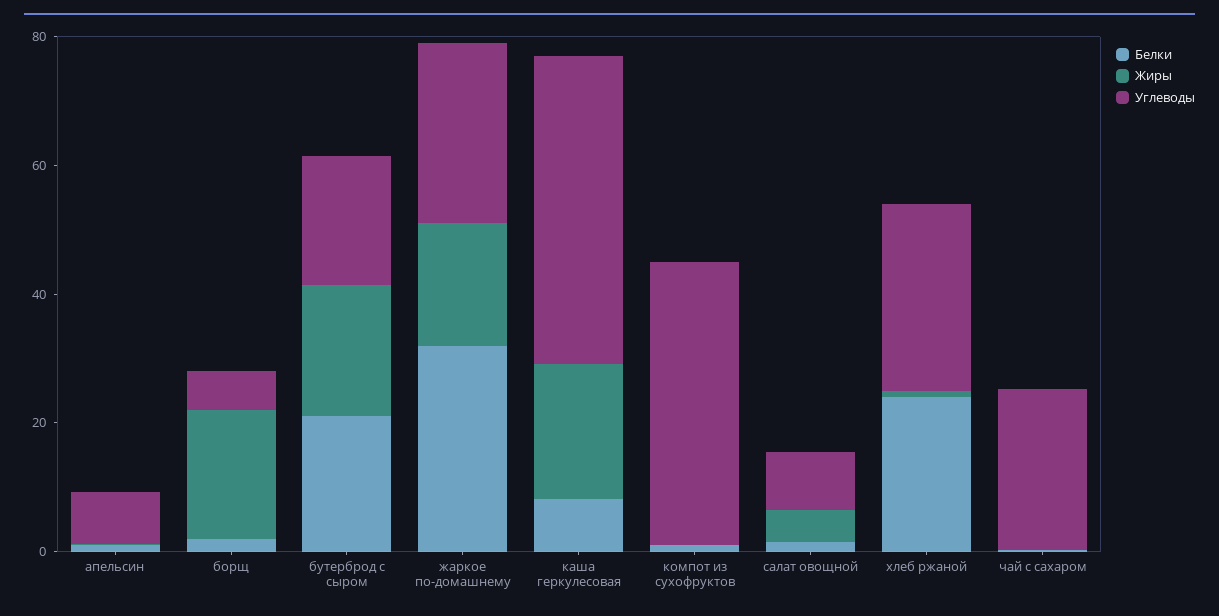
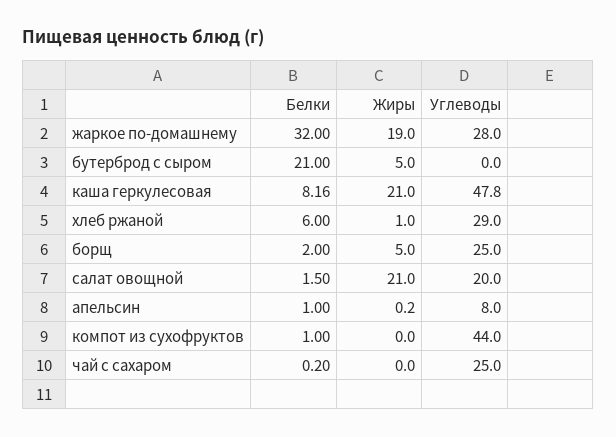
  {
    "Белки": {
      "апельсин": 1,
      "борщ": 2,
      "бутерброд с сыром": 21,
      "жаркое по-домашнему": 32,
      "каша геркулесовая": 8.16,
      "компот из сухофруктов": 1,
      "салат овощной": 1.5,
-     "хлеб ржаной": 25,
+     "хлеб ржаной": 6,
      "чай с сахаром": 0.2
    },
    "Жиры": {
      "апельсин": 0.2,
-     "борщ": 20,
+     "борщ": 5,
-     "бутерброд с сыром": 20,
+     "бутерброд с сыром": 5,
      "жаркое по-домашнему": 19,
      "каша геркулесовая": 21,
      "компот из сухофруктов": 0,
-     "салат овощной": 5,
+     "салат овощной": 21,
      "хлеб ржаной": 1,
      "чай с сахаром": 0
    },
    "Углеводы": {
      "апельсин": 8,
-     "борщ": 5,
+     "борщ": 25,
-     "бутерброд с сыром": 20,
+     "бутерброд с сыром": 0,
      "жаркое по-домашнему": 28,
      "каша геркулесовая": 47.8,
      "компот из сухофруктов": 44,
-     "салат овощной": 10,
+     "салат овощной": 20,
      "хлеб ржаной": 29,
      "чай с сахаром": 25
    }
  }

